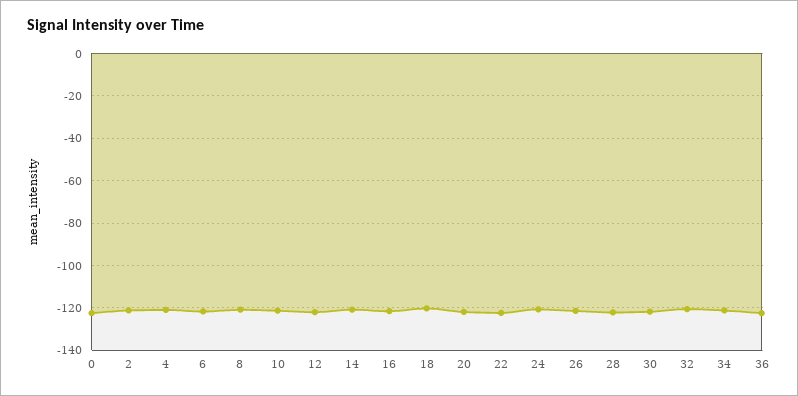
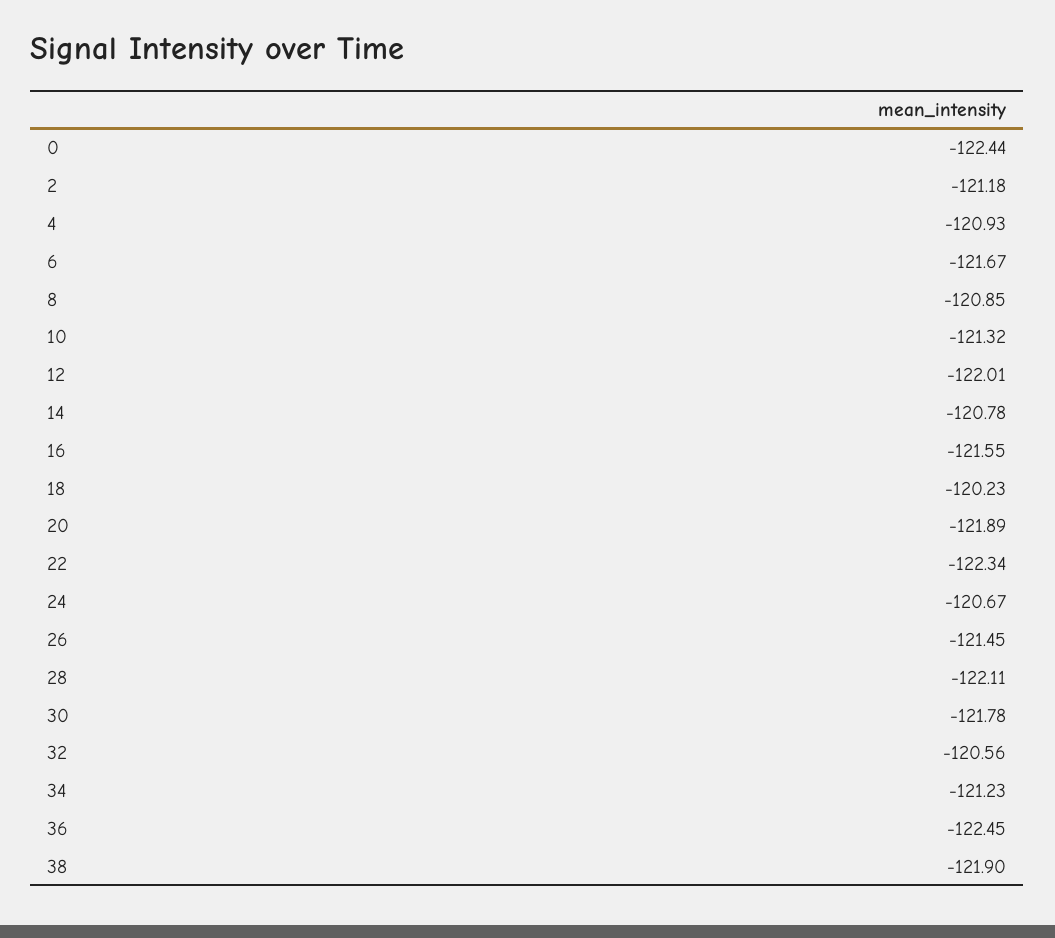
  {
    "0": -122.44,
    "2": -121.18,
    "4": -120.93,
    "6": -121.67,
    "8": -120.85,
    "10": -121.32,
    "12": -122.01,
    "14": -120.78,
    "16": -121.55,
    "18": -120.23,
    "20": -121.89,
    "22": -122.34,
    "24": -120.67,
    "26": -121.45,
    "28": -122.11,
    "30": -121.78,
    "32": -120.56,
    "34": -121.23,
-   "36": -122.45
+   "36": -122.45,
+   "38": -121.9
  }

